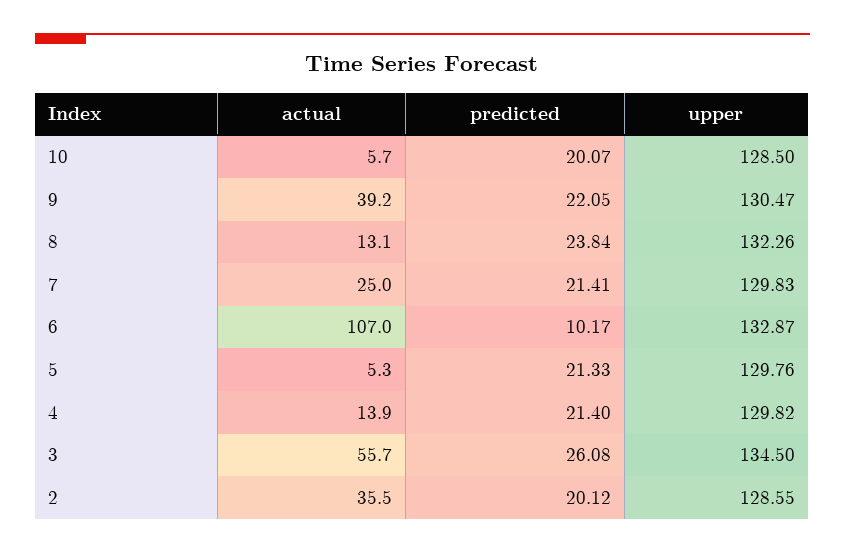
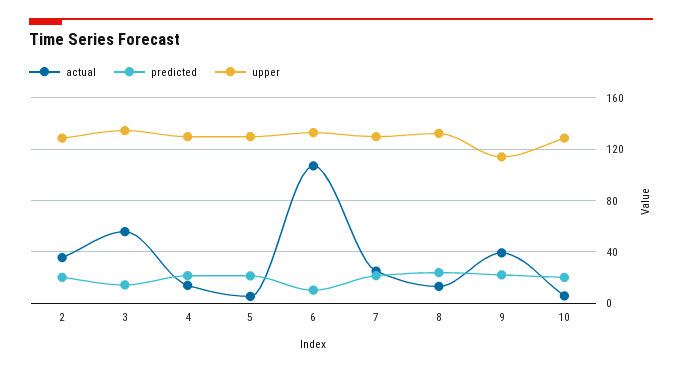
  {
    "actual": {
      "10": 5.7,
      "9": 39.2,
      "8": 13.1,
      "7": 25,
      "6": 107,
      "5": 5.3,
      "4": 13.9,
      "3": 55.7,
      "2": 35.5
    },
    "predicted": {
      "10": 20.07,
      "9": 22.05,
      "8": 23.84,
      "7": 21.41,
      "6": 10.17,
      "5": 21.33,
      "4": 21.4,
-     "3": 26.08,
+     "3": 15,
      "2": 20.12
    },
    "upper": {
      "10": 128.5,
-     "9": 130.47,
+     "9": 115,
      "8": 132.26,
      "7": 129.83,
      "6": 132.87,
      "5": 129.76,
      "4": 129.82,
      "3": 134.5,
      "2": 128.55
    }
  }

